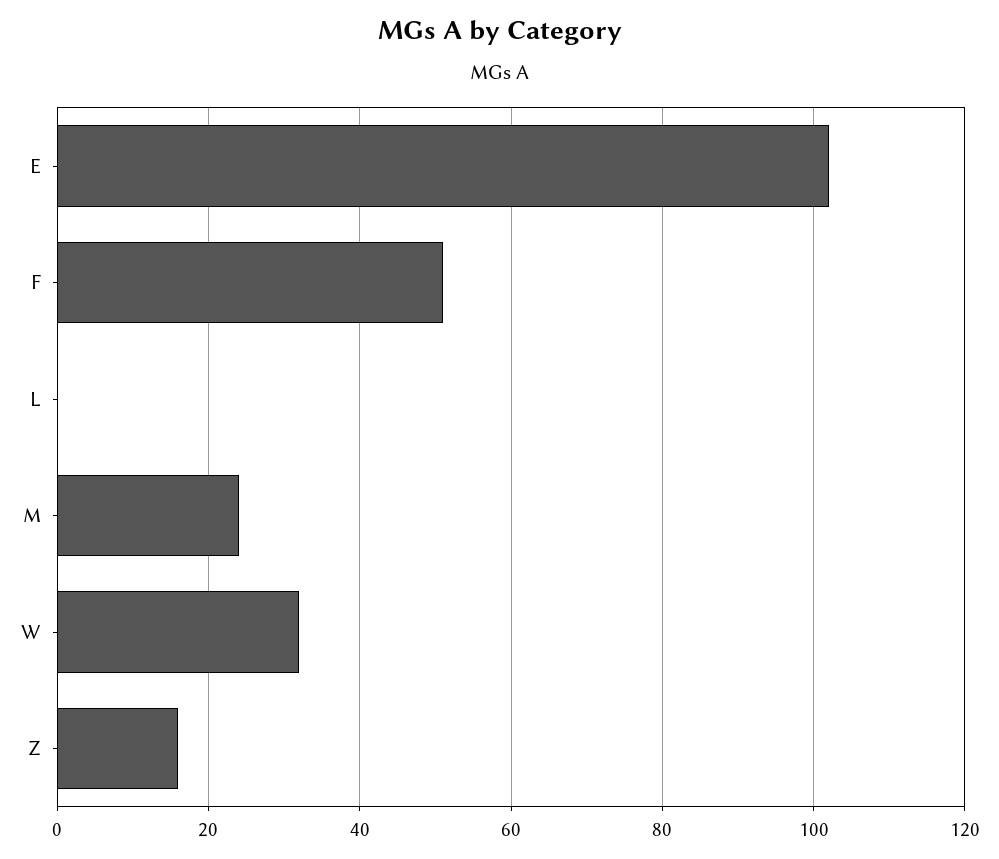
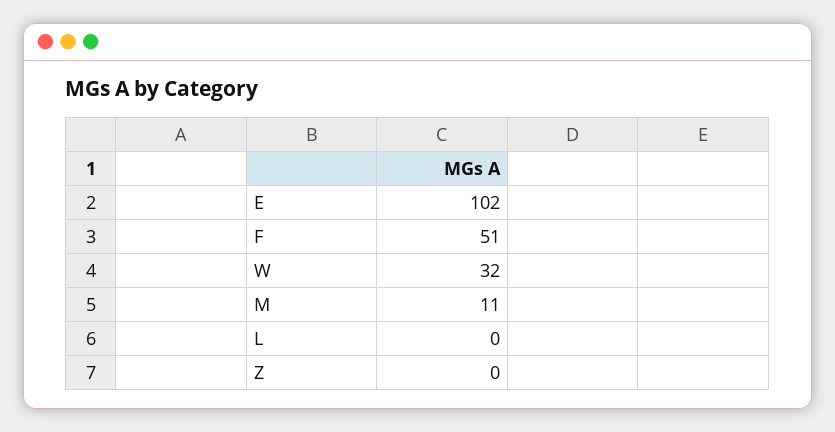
  {
    "E": 102,
    "F": 51,
    "L": 0,
-   "M": 25,
+   "M": 11,
    "W": 32,
-   "Z": 15
+   "Z": 0
  }

